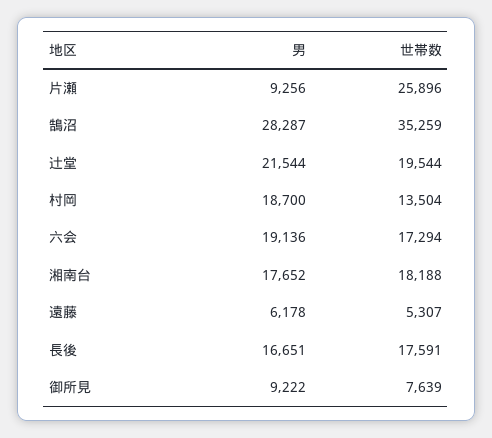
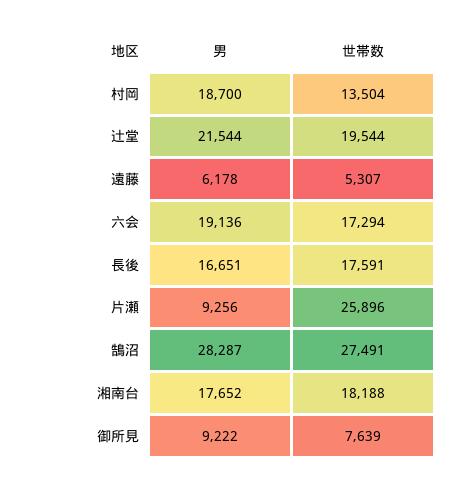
  {
    "男": {
      "片瀬": 9256,
      "鵠沼": 28287,
      "辻堂": 21544,
      "村岡": 18700,
      "六会": 19136,
      "湘南台": 17652,
      "遠藤": 6178,
      "長後": 16651,
      "御所見": 9222
    },
    "世帯数": {
      "片瀬": 25896,
-     "鵠沼": 35259,
+     "鵠沼": 27491,
      "辻堂": 19544,
      "村岡": 13504,
      "六会": 17294,
      "湘南台": 18188,
      "遠藤": 5307,
      "長後": 17591,
      "御所見": 7639
    }
  }

